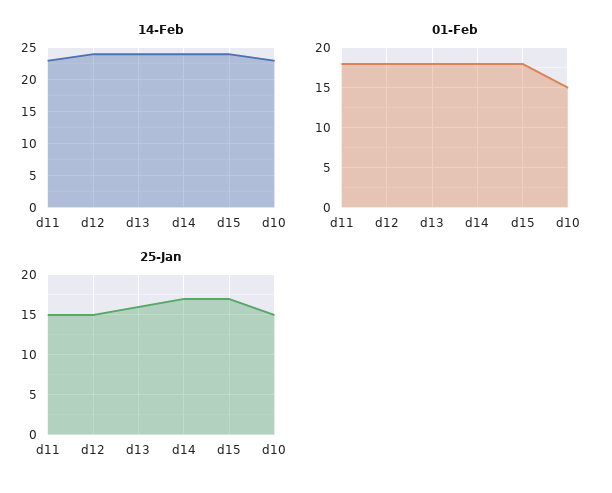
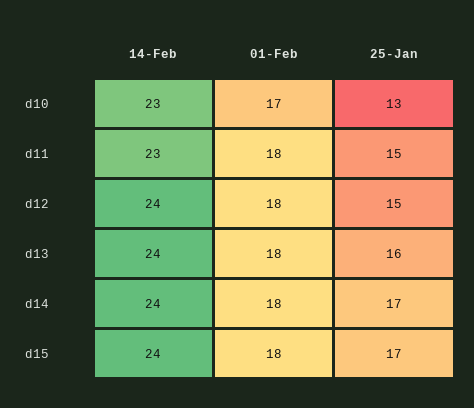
  {
    "14-Feb": {
      "d11": 23,
      "d12": 24,
      "d13": 24,
      "d14": 24,
      "d15": 24,
      "d10": 23
    },
    "01-Feb": {
      "d11": 18,
      "d12": 18,
      "d13": 18,
      "d14": 18,
      "d15": 18,
-     "d10": 15
+     "d10": 17
    },
    "25-Jan": {
      "d11": 15,
      "d12": 15,
      "d13": 16,
      "d14": 17,
      "d15": 17,
-     "d10": 15
+     "d10": 13
    }
  }

